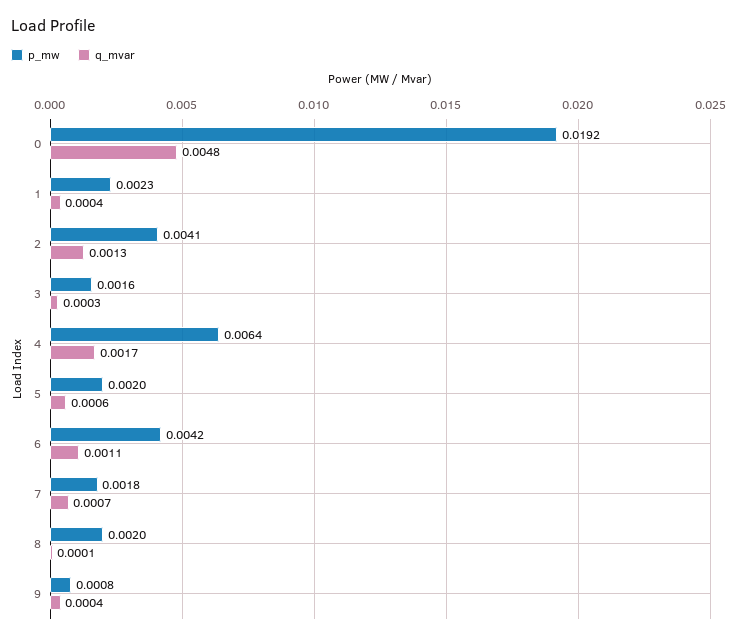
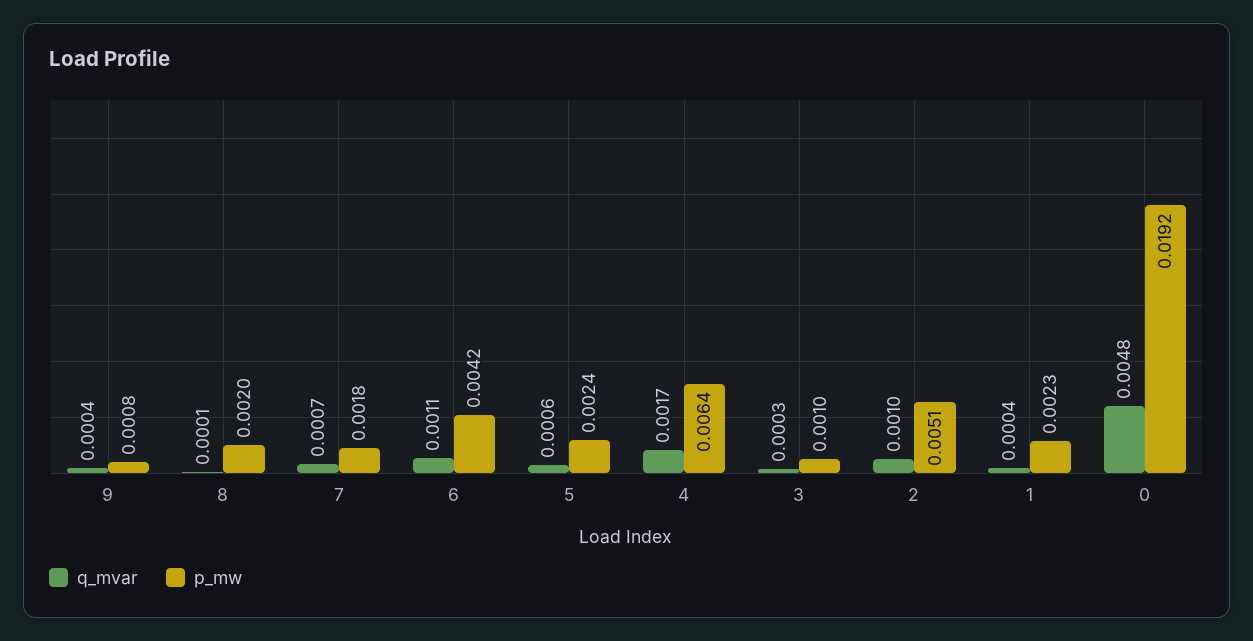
  {
    "p_mw": {
      "0": 0.0192,
      "1": 0.0023,
-     "2": 0.0041,
+     "2": 0.0051,
-     "3": 0.0016,
+     "3": 0.001,
      "4": 0.0064,
-     "5": 0.002,
+     "5": 0.0024,
      "6": 0.0042,
      "7": 0.0018,
      "8": 0.002,
      "9": 0.0008
    },
    "q_mvar": {
      "0": 0.0048,
      "1": 0.0004,
-     "2": 0.0013,
+     "2": 0.001,
      "3": 0.0003,
      "4": 0.0017,
      "5": 0.0006,
      "6": 0.0011,
      "7": 0.0007,
      "8": 0.0001,
      "9": 0.0004
    }
  }

